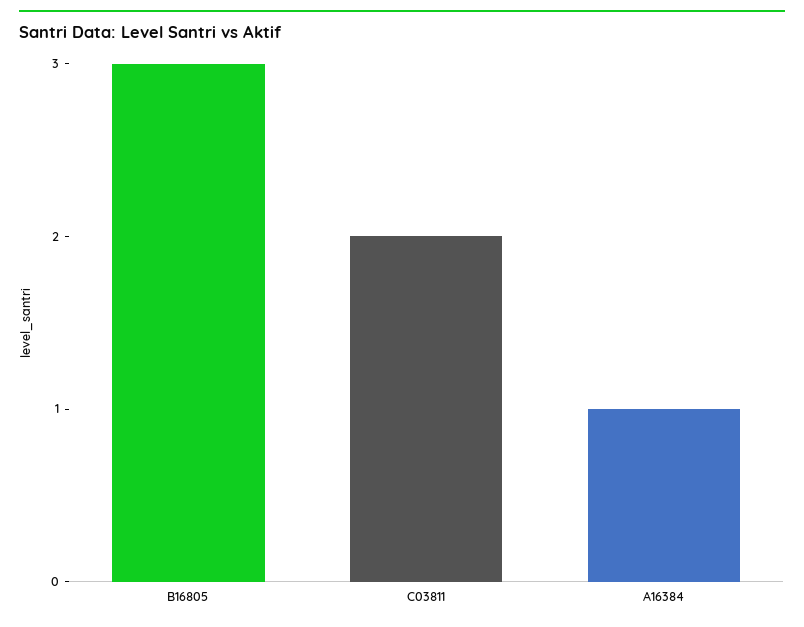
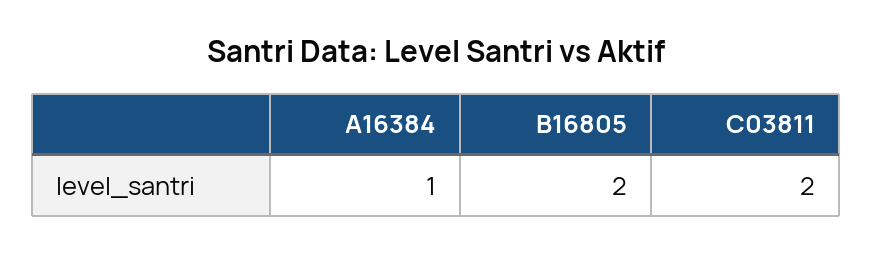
  {
-   "B16805": 3,
+   "B16805": 2,
    "C03811": 2,
    "A16384": 1
  }

